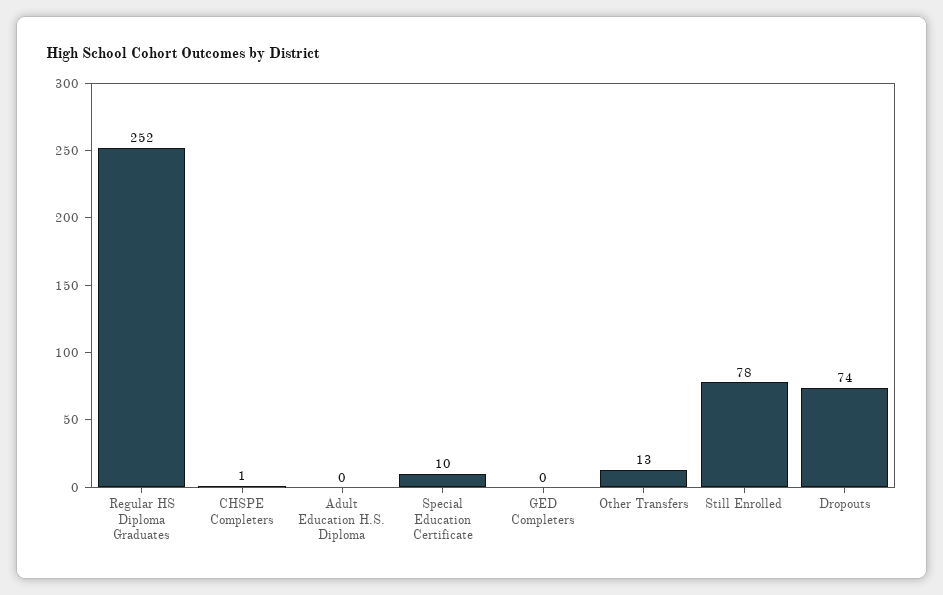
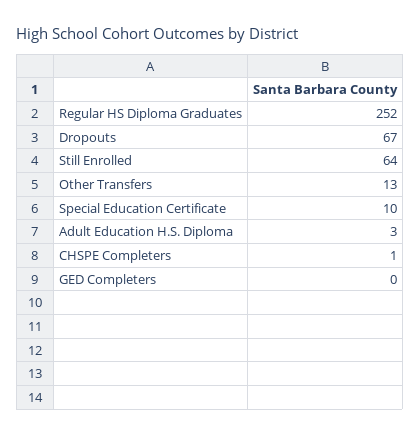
  {
    "Regular HS Diploma Graduates": 252,
    "CHSPE Completers": 1,
-   "Adult Education H.S. Diploma": 0,
+   "Adult Education H.S. Diploma": 3,
    "Special Education Certificate": 10,
    "GED Completers": 0,
    "Other Transfers": 13,
-   "Still Enrolled": 78,
+   "Still Enrolled": 64,
-   "Dropouts": 74
+   "Dropouts": 67
  }

